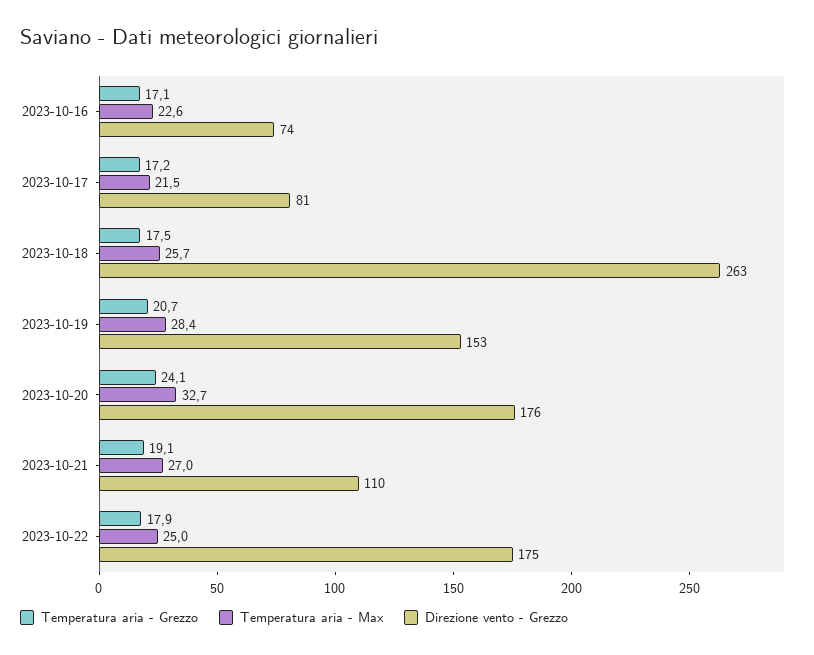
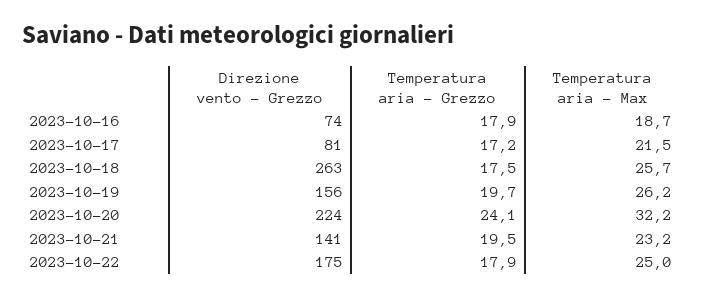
  {
    "Temperatura aria - Grezzo": {
-     "2023-10-16": 17.1,
+     "2023-10-16": 17.9,
      "2023-10-17": 17.2,
      "2023-10-18": 17.5,
-     "2023-10-19": 20.7,
+     "2023-10-19": 19.7,
      "2023-10-20": 24.1,
-     "2023-10-21": 19.1,
+     "2023-10-21": 19.5,
      "2023-10-22": 17.9
    },
    "Temperatura aria - Max": {
-     "2023-10-16": 22.6,
+     "2023-10-16": 18.7,
      "2023-10-17": 21.5,
      "2023-10-18": 25.7,
-     "2023-10-19": 28.4,
+     "2023-10-19": 26.2,
-     "2023-10-20": 32.7,
+     "2023-10-20": 32.2,
-     "2023-10-21": 27,
+     "2023-10-21": 23.2,
      "2023-10-22": 25
    },
    "Direzione vento - Grezzo": {
      "2023-10-16": 74,
      "2023-10-17": 81,
      "2023-10-18": 263,
-     "2023-10-19": 153,
+     "2023-10-19": 156,
-     "2023-10-20": 176,
+     "2023-10-20": 224,
-     "2023-10-21": 110,
+     "2023-10-21": 141,
      "2023-10-22": 175
    }
  }

